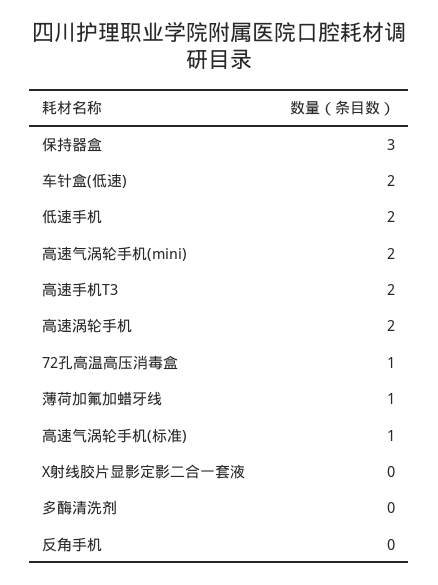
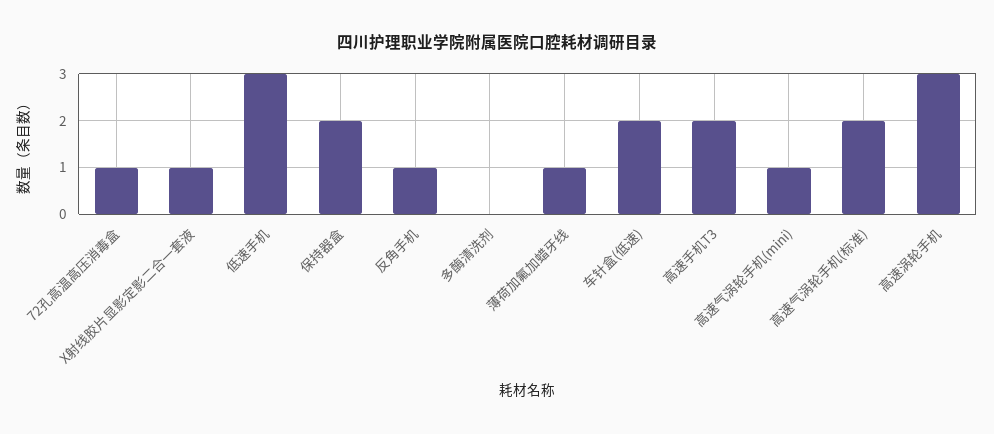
  {
-   "保持器盒": 3,
+   "保持器盒": 2,
    "车针盒(低速)": 2,
-   "低速手机": 2,
+   "低速手机": 3,
-   "高速气涡轮手机(mini)": 2,
+   "高速气涡轮手机(mini)": 1,
    "高速手机T3": 2,
-   "高速涡轮手机": 2,
+   "高速涡轮手机": 3,
    "72孔高温高压消毒盒": 1,
    "薄荷加氟加蜡牙线": 1,
-   "高速气涡轮手机(标准)": 1,
+   "高速气涡轮手机(标准)": 2,
-   "X射线胶片显影定影二合一套液": 0,
+   "X射线胶片显影定影二合一套液": 1,
    "多酶清洗剂": 0,
-   "反角手机": 0
+   "反角手机": 1
  }

